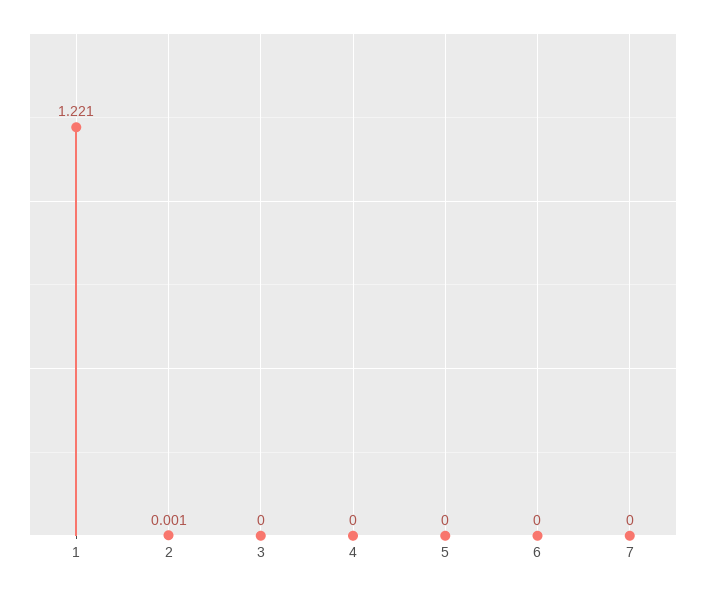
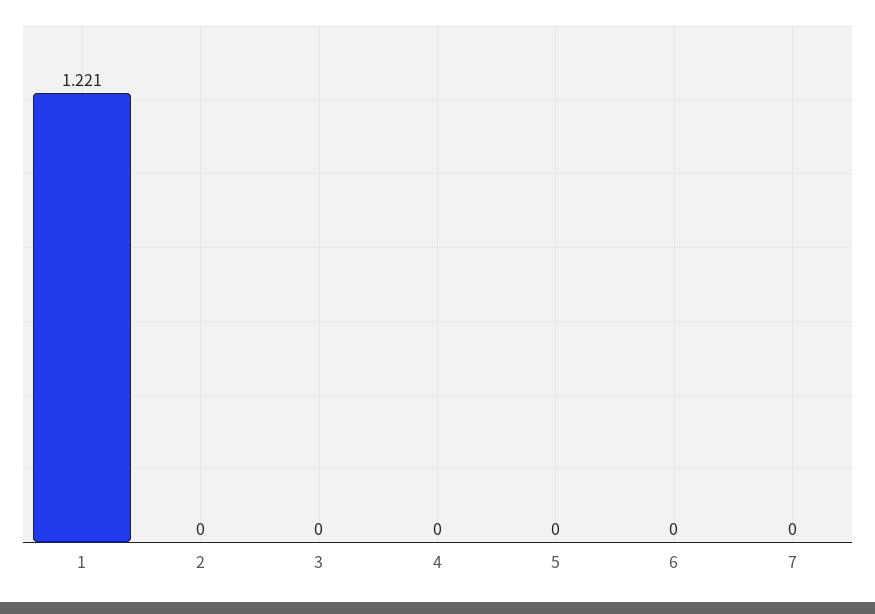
  {
    "1": 1.221,
-   "2": 0.001,
+   "2": 0,
    "3": 0,
    "4": 0,
    "5": 0,
    "6": 0,
    "7": 0
  }

